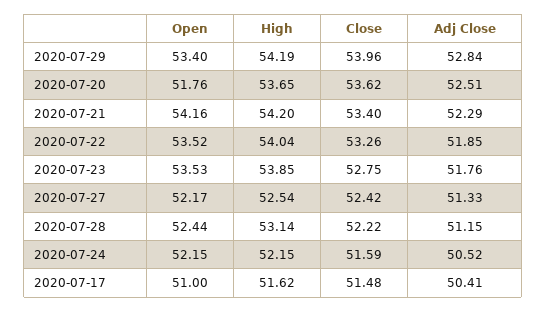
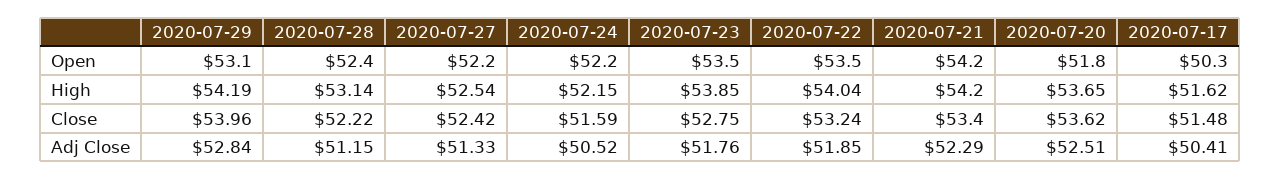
  {
    "Open": {
-     "2020-07-29": 53.4,
+     "2020-07-29": 53.1,
      "2020-07-20": 51.76,
      "2020-07-21": 54.16,
      "2020-07-22": 53.52,
      "2020-07-23": 53.53,
      "2020-07-27": 52.17,
      "2020-07-28": 52.44,
      "2020-07-24": 52.15,
-     "2020-07-17": 51
+     "2020-07-17": 50.3
    },
    "High": {
      "2020-07-29": 54.19,
      "2020-07-20": 53.65,
      "2020-07-21": 54.2,
      "2020-07-22": 54.04,
      "2020-07-23": 53.85,
      "2020-07-27": 52.54,
      "2020-07-28": 53.14,
      "2020-07-24": 52.15,
      "2020-07-17": 51.62
    },
    "Close": {
      "2020-07-29": 53.96,
      "2020-07-20": 53.62,
      "2020-07-21": 53.4,
-     "2020-07-22": 53.26,
+     "2020-07-22": 53.24,
      "2020-07-23": 52.75,
      "2020-07-27": 52.42,
      "2020-07-28": 52.22,
      "2020-07-24": 51.59,
      "2020-07-17": 51.48
    },
    "Adj Close": {
      "2020-07-29": 52.84,
      "2020-07-20": 52.51,
      "2020-07-21": 52.29,
      "2020-07-22": 51.85,
      "2020-07-23": 51.76,
      "2020-07-27": 51.33,
      "2020-07-28": 51.15,
      "2020-07-24": 50.52,
      "2020-07-17": 50.41
    }
  }

